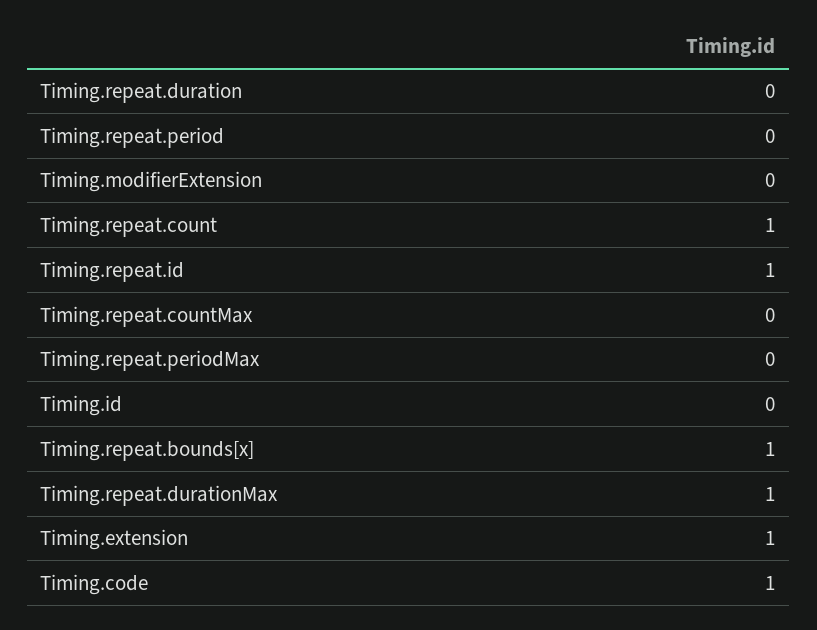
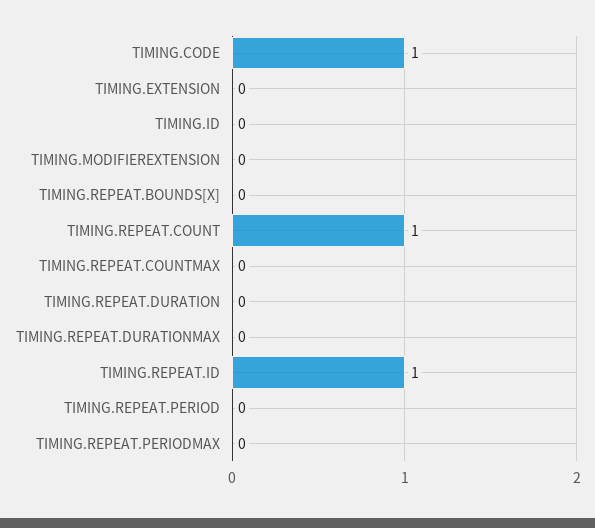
  {
    "Timing.repeat.duration": 0,
    "Timing.repeat.period": 0,
    "Timing.modifierExtension": 0,
    "Timing.repeat.count": 1,
    "Timing.repeat.id": 1,
    "Timing.repeat.countMax": 0,
    "Timing.repeat.periodMax": 0,
    "Timing.id": 0,
-   "Timing.repeat.bounds[x]": 1,
+   "Timing.repeat.bounds[x]": 0,
-   "Timing.repeat.durationMax": 1,
+   "Timing.repeat.durationMax": 0,
-   "Timing.extension": 1,
+   "Timing.extension": 0,
    "Timing.code": 1
  }

